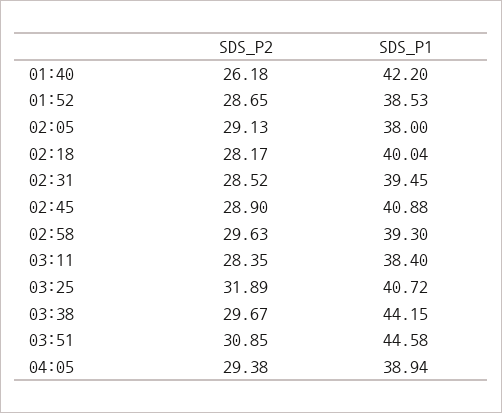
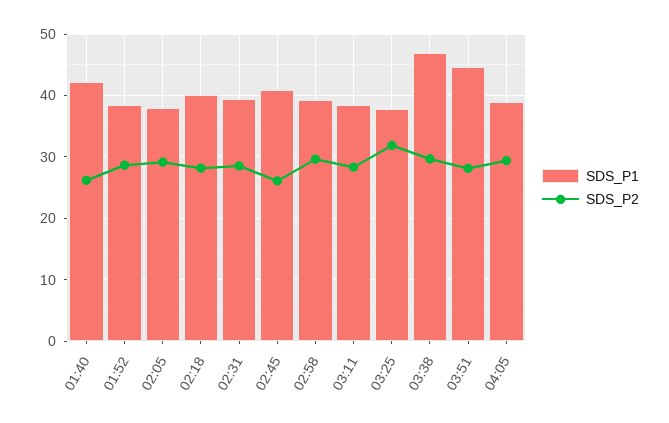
  {
    "SDS_P2": {
      "01:40": 26.18,
      "01:52": 28.65,
      "02:05": 29.13,
      "02:18": 28.17,
      "02:31": 28.52,
-     "02:45": 28.9,
+     "02:45": 26,
      "02:58": 29.63,
      "03:11": 28.35,
      "03:25": 31.89,
      "03:38": 29.67,
-     "03:51": 30.85,
+     "03:51": 28,
      "04:05": 29.38
    },
    "SDS_P1": {
      "01:40": 42.2,
      "01:52": 38.53,
      "02:05": 38,
      "02:18": 40.04,
      "02:31": 39.45,
      "02:45": 40.88,
      "02:58": 39.3,
      "03:11": 38.4,
-     "03:25": 40.72,
+     "03:25": 38,
-     "03:38": 44.15,
+     "03:38": 47,
      "03:51": 44.58,
      "04:05": 38.94
    }
  }

